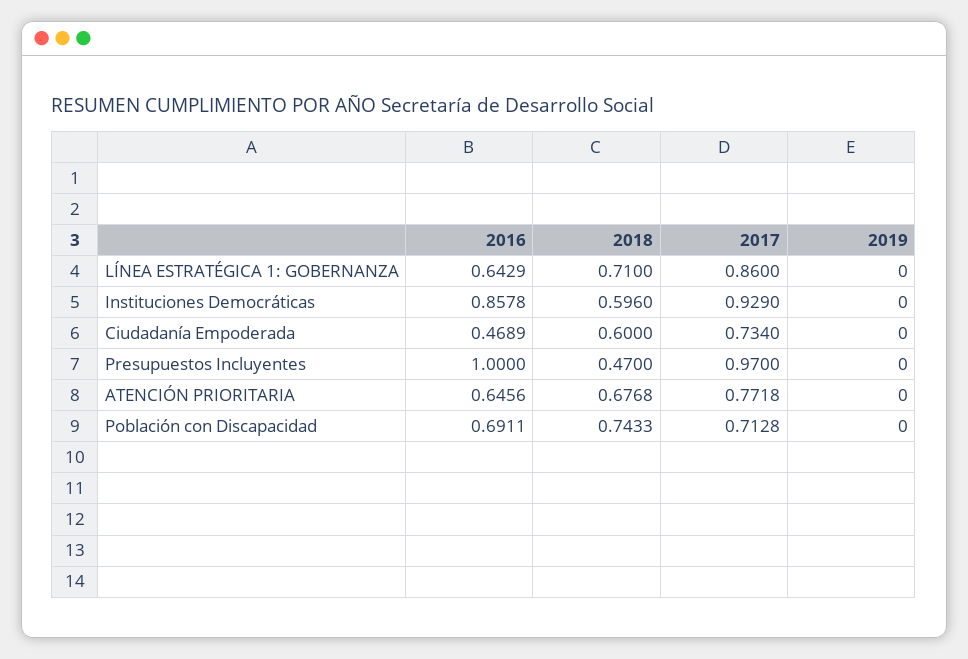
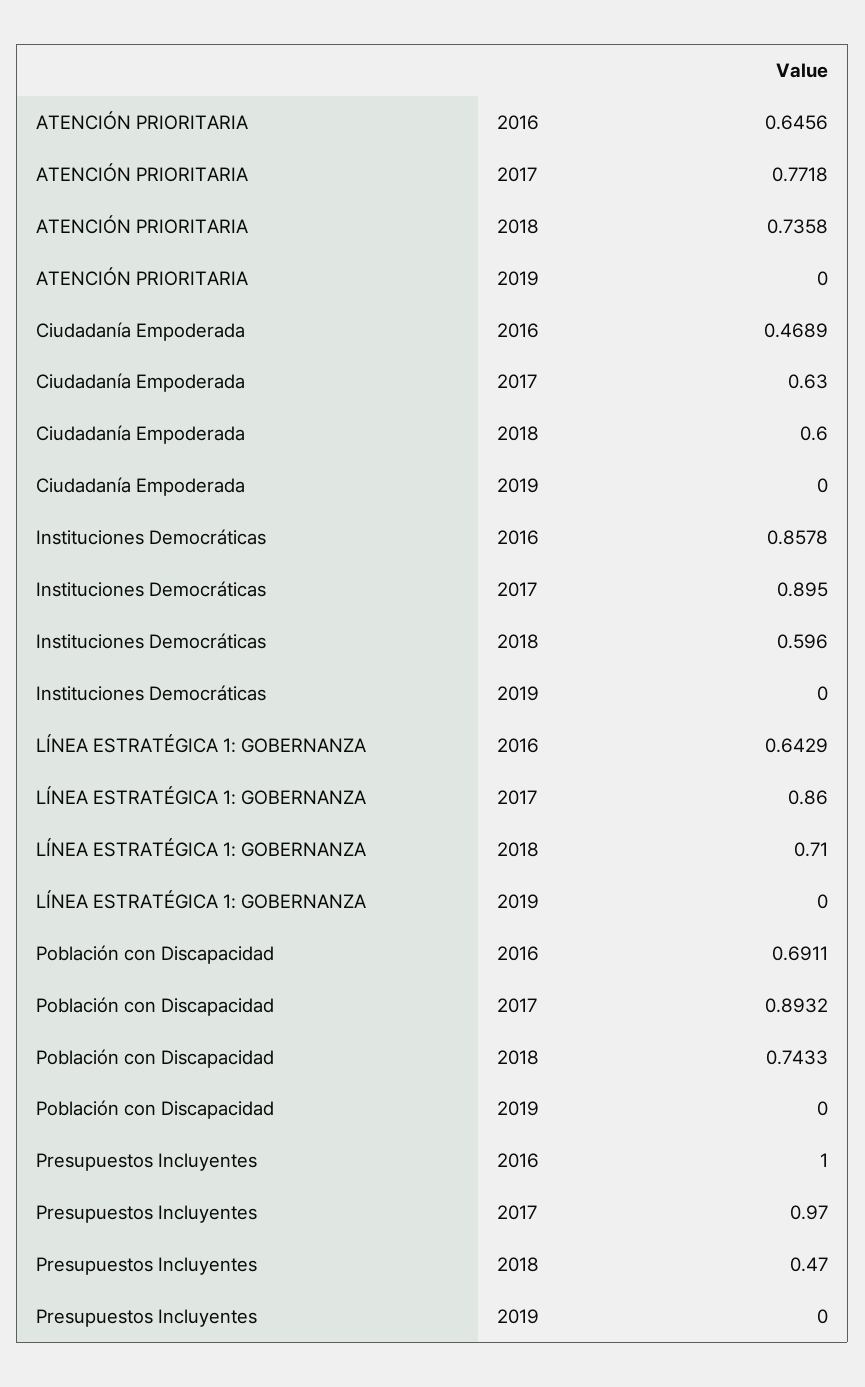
  {
    "2016": {
      "LÍNEA ESTRATÉGICA 1: GOBERNANZA": 0.6429,
      "Instituciones Democráticas": 0.8578,
      "Ciudadanía Empoderada": 0.4689,
      "Presupuestos Incluyentes": 1,
      "ATENCIÓN PRIORITARIA": 0.6456,
      "Población con Discapacidad": 0.6911
    },
    "2018": {
      "LÍNEA ESTRATÉGICA 1: GOBERNANZA": 0.71,
      "Instituciones Democráticas": 0.596,
      "Ciudadanía Empoderada": 0.6,
      "Presupuestos Incluyentes": 0.47,
-     "ATENCIÓN PRIORITARIA": 0.6768,
+     "ATENCIÓN PRIORITARIA": 0.7358,
      "Población con Discapacidad": 0.7433
    },
    "2017": {
      "LÍNEA ESTRATÉGICA 1: GOBERNANZA": 0.86,
-     "Instituciones Democráticas": 0.929,
+     "Instituciones Democráticas": 0.895,
-     "Ciudadanía Empoderada": 0.734,
+     "Ciudadanía Empoderada": 0.63,
      "Presupuestos Incluyentes": 0.97,
      "ATENCIÓN PRIORITARIA": 0.7718,
-     "Población con Discapacidad": 0.7128
+     "Población con Discapacidad": 0.8932
    },
    "2019": {
      "LÍNEA ESTRATÉGICA 1: GOBERNANZA": 0,
      "Instituciones Democráticas": 0,
      "Ciudadanía Empoderada": 0,
      "Presupuestos Incluyentes": 0,
      "ATENCIÓN PRIORITARIA": 0,
      "Población con Discapacidad": 0
    }
  }

